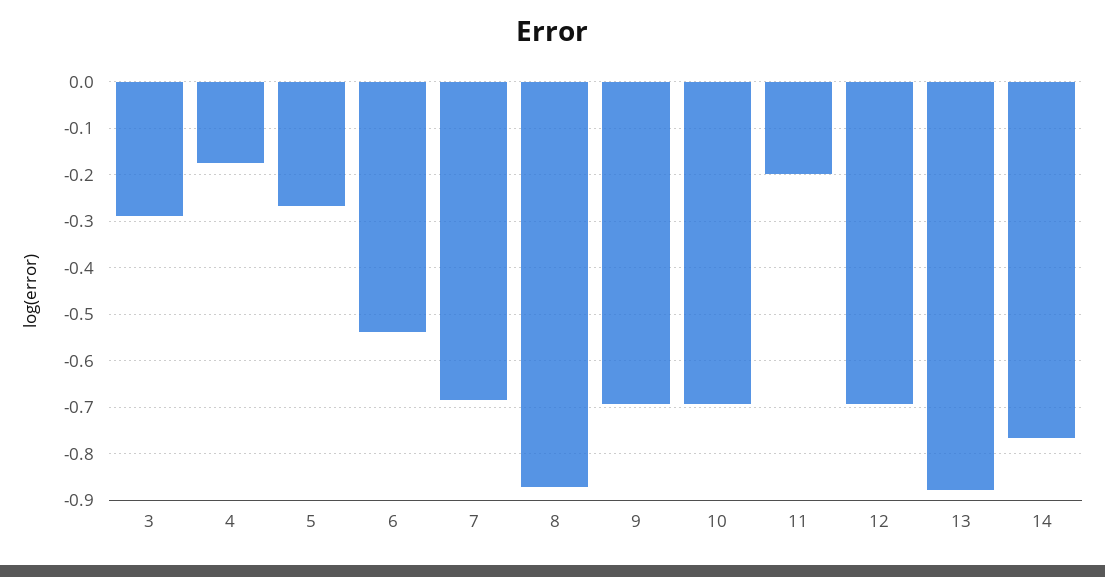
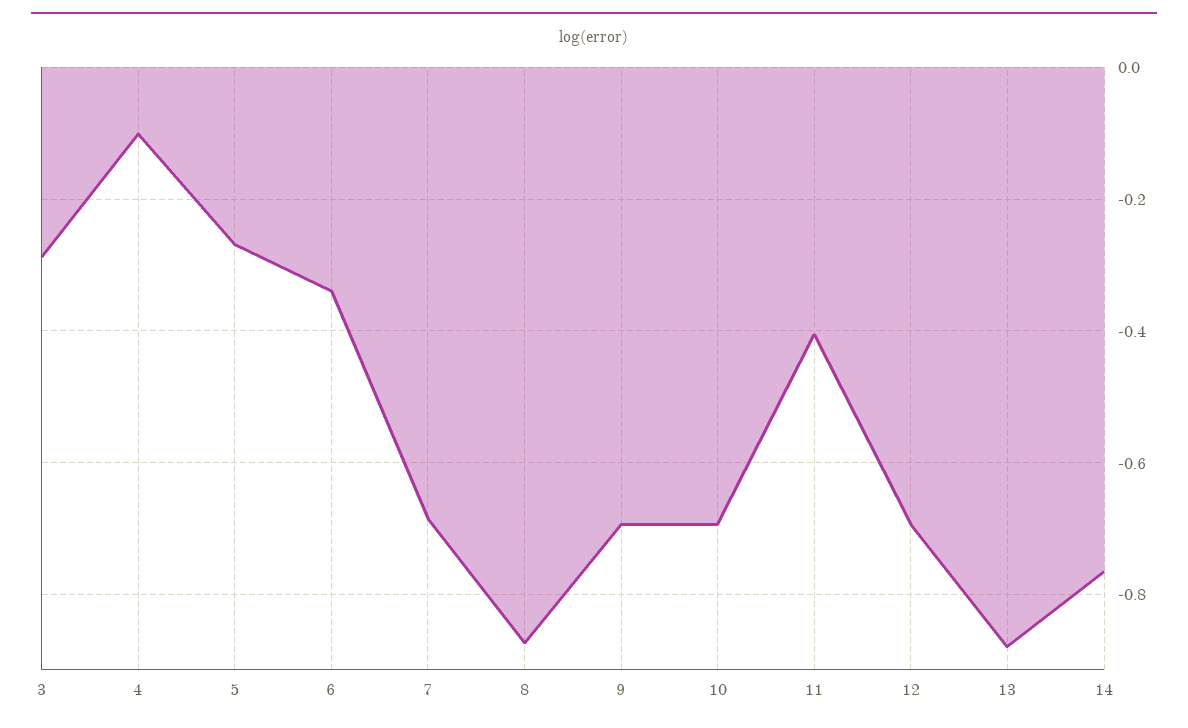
  {
    "3": -0.28,
-   "4": -0.18,
+   "4": -0.1,
    "5": -0.26,
-   "6": -0.54,
+   "6": -0.34,
    "7": -0.68,
    "8": -0.88,
    "9": -0.7,
    "10": -0.7,
-   "11": -0.2,
+   "11": -0.4,
    "12": -0.7,
    "13": -0.88,
    "14": -0.76
  }

